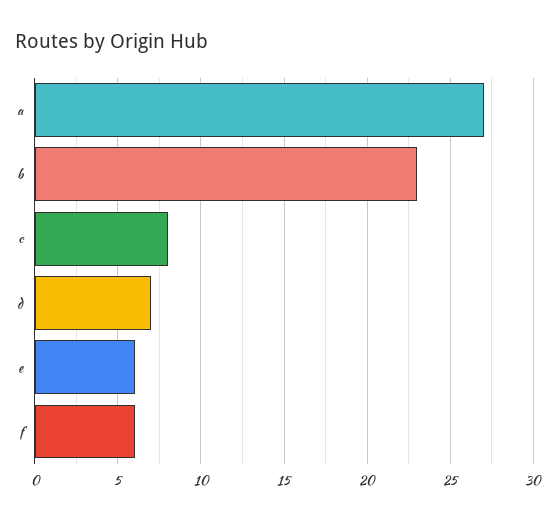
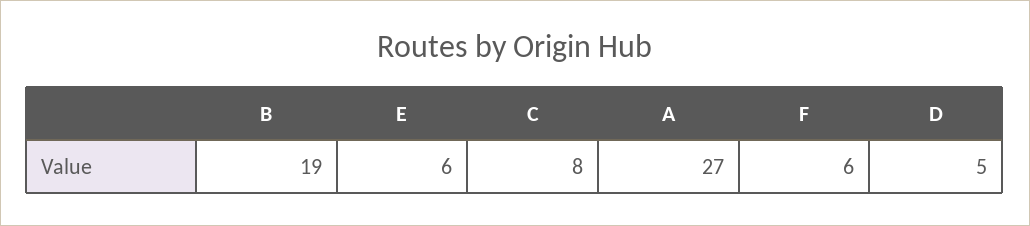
  {
    "a": 27,
-   "b": 23,
+   "b": 19,
    "c": 8,
-   "d": 7,
+   "d": 5,
    "e": 6,
    "f": 6
  }

